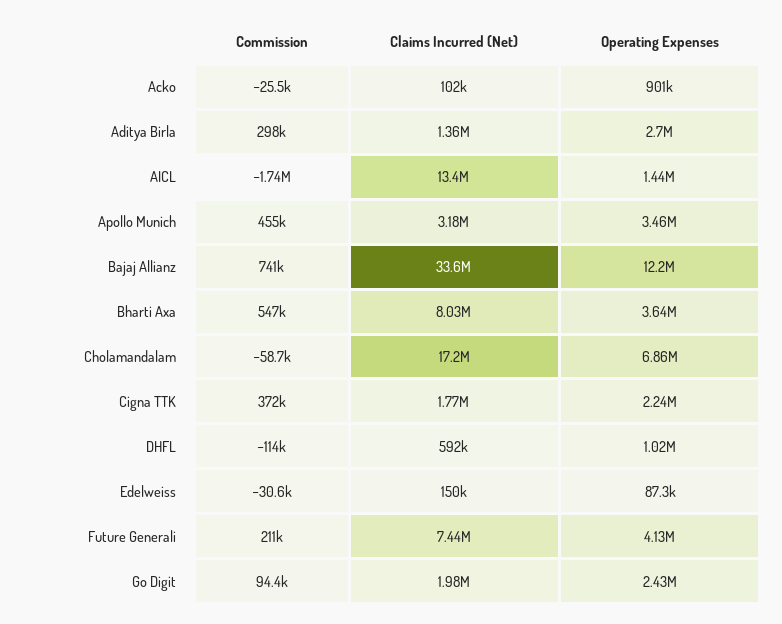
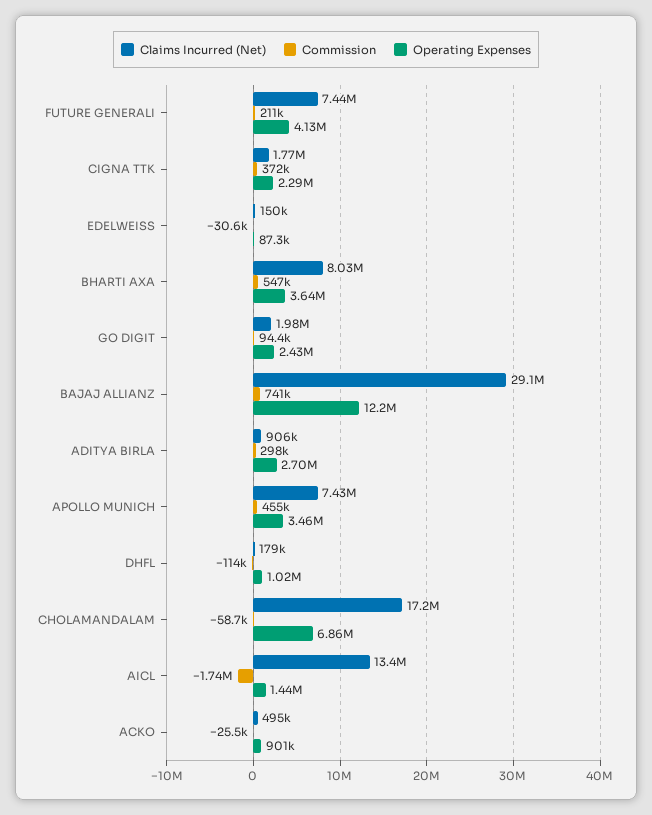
  {
    "Commission": {
      "Acko": -25500,
      "Aditya Birla": 298000,
      "AICL": -1740000,
      "Apollo Munich": 455000,
      "Bajaj Allianz": 741000,
      "Bharti Axa": 547000,
      "Cholamandalam": -58700,
      "Cigna TTK": 372000,
      "DHFL": -114000,
      "Edelweiss": -30600,
      "Future Generali": 211000,
      "Go Digit": 94400
    },
    "Claims Incurred (Net)": {
-     "Acko": 102000,
+     "Acko": 495000,
-     "Aditya Birla": 1360000,
+     "Aditya Birla": 906000,
      "AICL": 13400000,
-     "Apollo Munich": 3180000,
+     "Apollo Munich": 7430000,
-     "Bajaj Allianz": 33600000,
+     "Bajaj Allianz": 29100000,
      "Bharti Axa": 8030000,
      "Cholamandalam": 17200000,
      "Cigna TTK": 1770000,
-     "DHFL": 592000,
+     "DHFL": 179000,
      "Edelweiss": 150000,
      "Future Generali": 7440000,
      "Go Digit": 1980000
    },
    "Operating Expenses": {
      "Acko": 901000,
      "Aditya Birla": 2700000,
      "AICL": 1440000,
      "Apollo Munich": 3460000,
      "Bajaj Allianz": 12200000,
      "Bharti Axa": 3640000,
      "Cholamandalam": 6860000,
-     "Cigna TTK": 2240000,
+     "Cigna TTK": 2290000,
      "DHFL": 1020000,
      "Edelweiss": 87300,
      "Future Generali": 4130000,
      "Go Digit": 2430000
    }
  }

